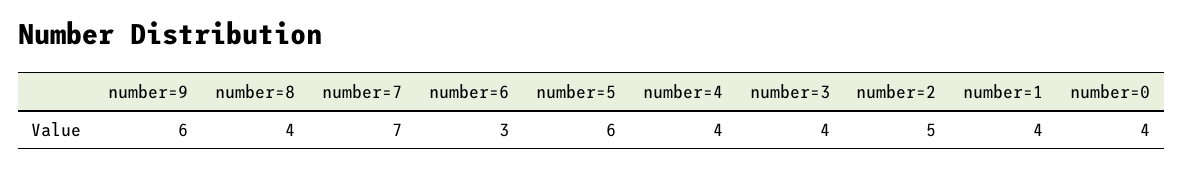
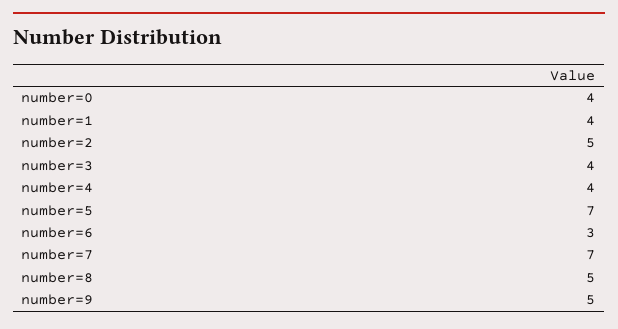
  {
-   "number=9": 6,
+   "number=9": 5,
-   "number=8": 4,
+   "number=8": 5,
    "number=7": 7,
    "number=6": 3,
-   "number=5": 6,
+   "number=5": 7,
    "number=4": 4,
    "number=3": 4,
    "number=2": 5,
    "number=1": 4,
    "number=0": 4
  }

